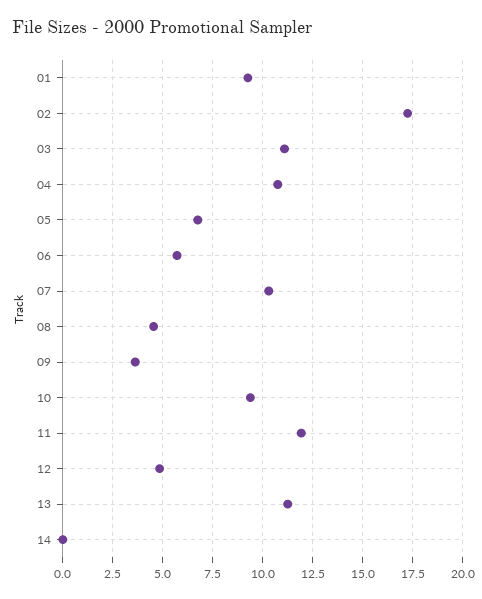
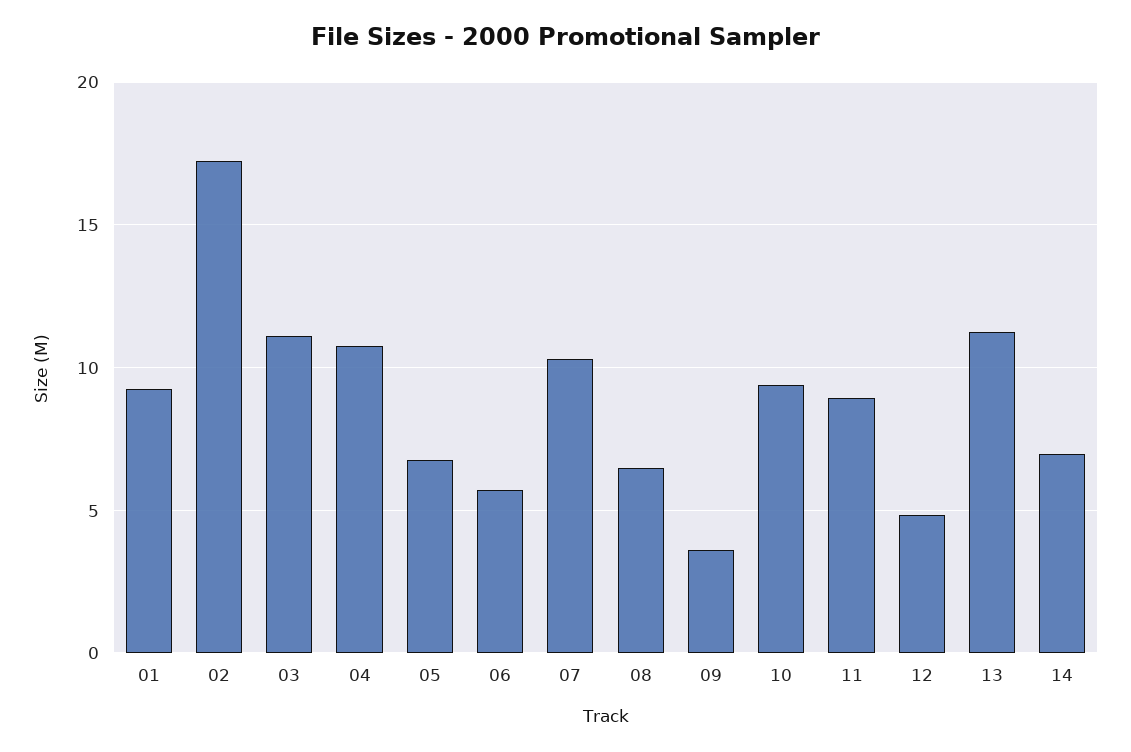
  {
    "01": 9.5,
    "02": 17.5,
    "03": 11,
    "04": 11,
    "05": 7,
    "06": 5.5,
    "07": 10.5,
-   "08": 4.5,
+   "08": 6.5,
    "09": 3.5,
    "10": 9.5,
-   "11": 12,
+   "11": 9,
    "12": 5,
    "13": 11.5,
-   "14": 0
+   "14": 7
  }

